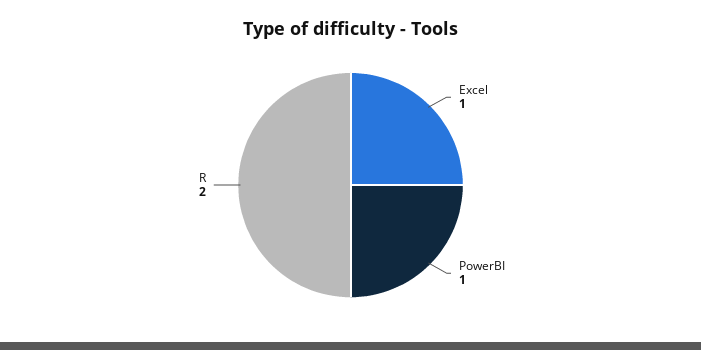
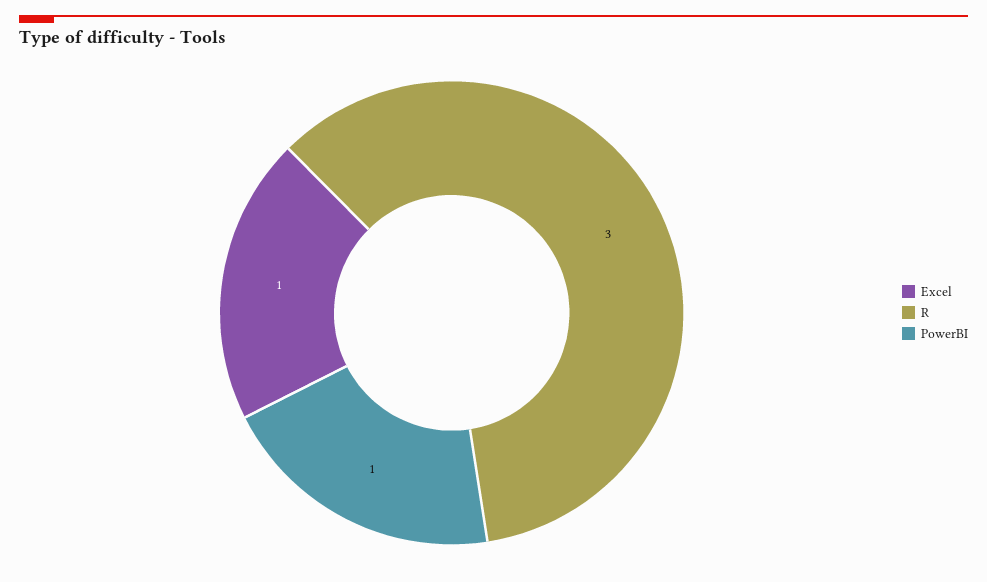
  {
    "Excel": 1,
    "PowerBI": 1,
-   "R": 2
+   "R": 3
  }

